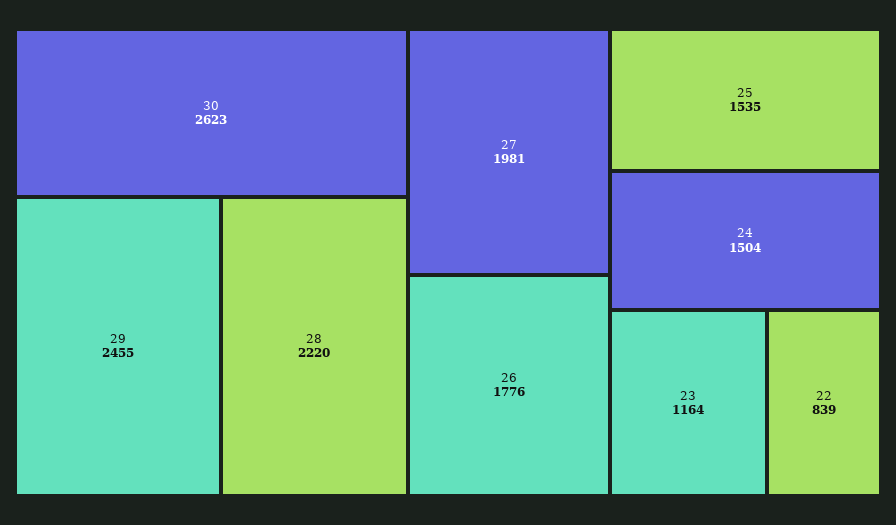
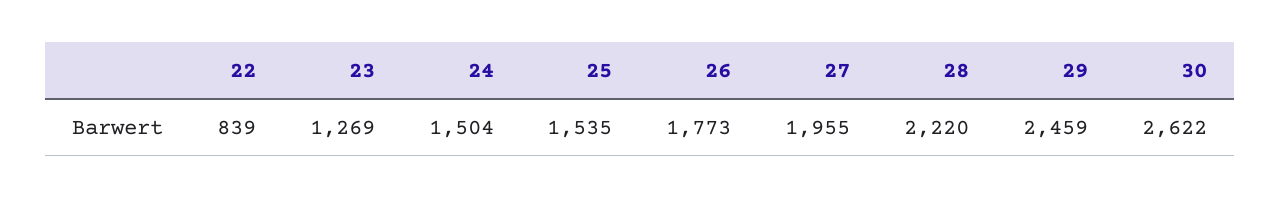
  {
-   "30": 2623,
+   "30": 2622,
-   "29": 2455,
+   "29": 2459,
    "28": 2220,
-   "27": 1981,
+   "27": 1955,
-   "26": 1776,
+   "26": 1773,
    "25": 1535,
    "24": 1504,
-   "23": 1164,
+   "23": 1269,
    "22": 839
  }

